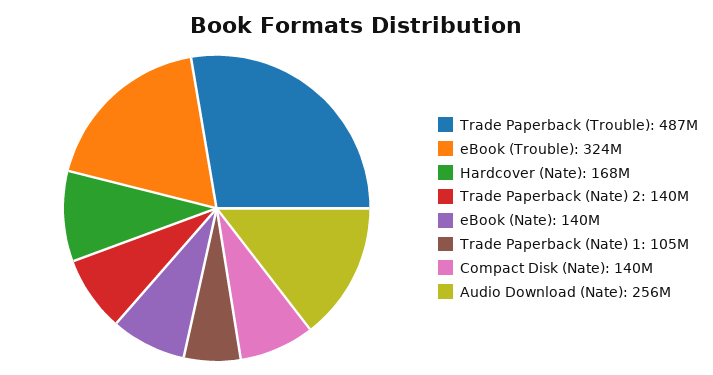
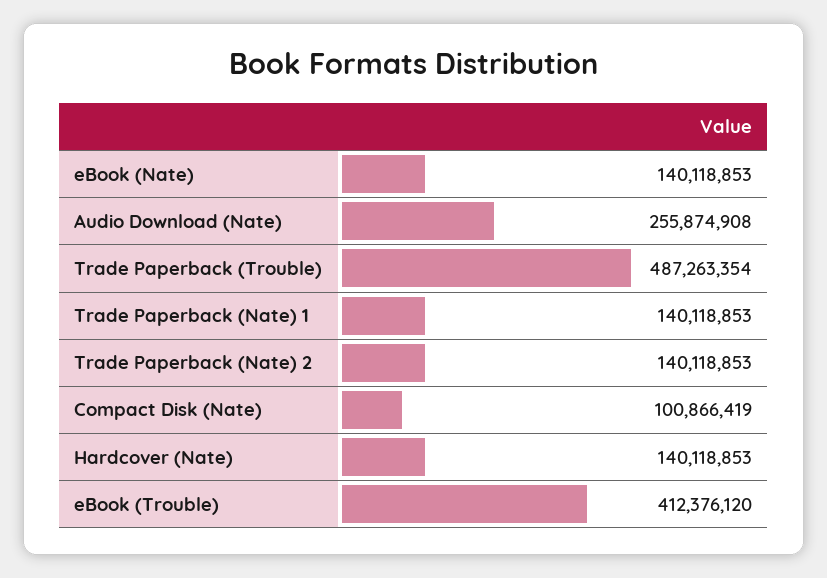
  {
    "Trade Paperback (Trouble)": 487263354,
-   "eBook (Trouble)": 324000000,
+   "eBook (Trouble)": 412376120,
-   "Hardcover (Nate)": 168000000,
+   "Hardcover (Nate)": 140118853,
    "Trade Paperback (Nate) 2": 140118853,
    "eBook (Nate)": 140118853,
-   "Trade Paperback (Nate) 1": 105000000,
+   "Trade Paperback (Nate) 1": 140118853,
-   "Compact Disk (Nate)": 140000000,
+   "Compact Disk (Nate)": 100866419,
    "Audio Download (Nate)": 255874908
  }

